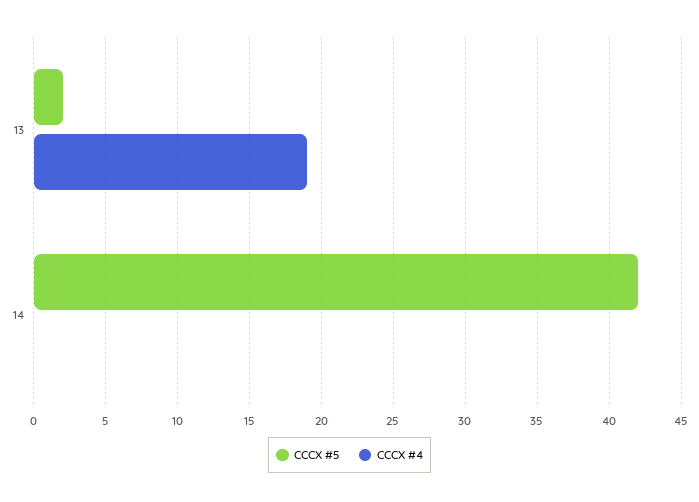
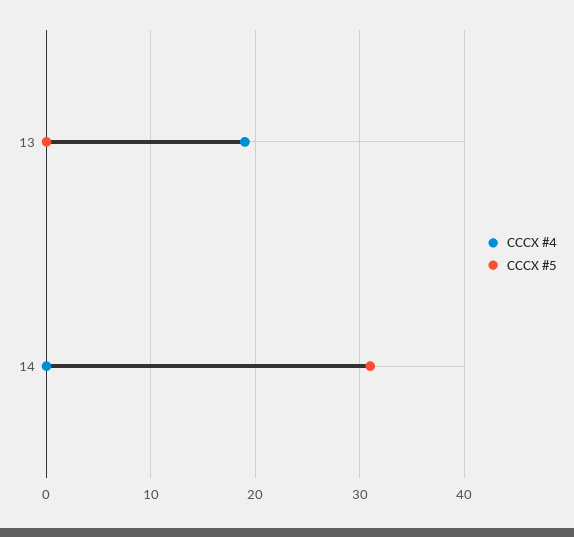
  {
    "CCCX #5": {
-     "13": 2,
+     "13": 0,
-     "14": 42
+     "14": 31
    },
    "CCCX #4": {
      "13": 19,
      "14": 0
    }
  }

